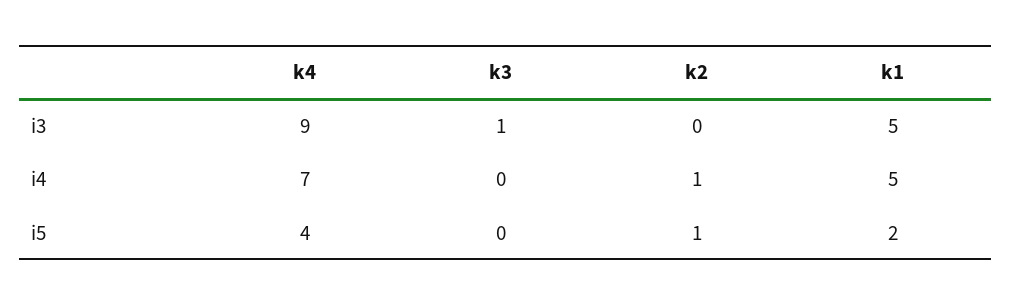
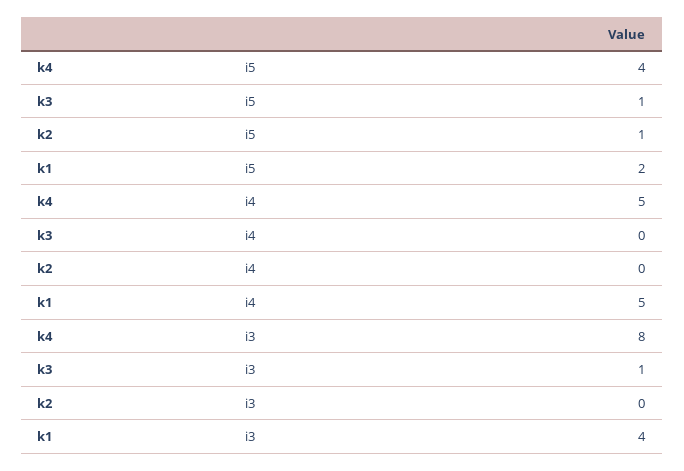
  {
    "k4": {
-     "i3": 9,
+     "i3": 8,
-     "i4": 7,
+     "i4": 5,
      "i5": 4
    },
    "k3": {
      "i3": 1,
      "i4": 0,
-     "i5": 0
+     "i5": 1
    },
    "k2": {
      "i3": 0,
-     "i4": 1,
+     "i4": 0,
      "i5": 1
    },
    "k1": {
-     "i3": 5,
+     "i3": 4,
      "i4": 5,
      "i5": 2
    }
  }

